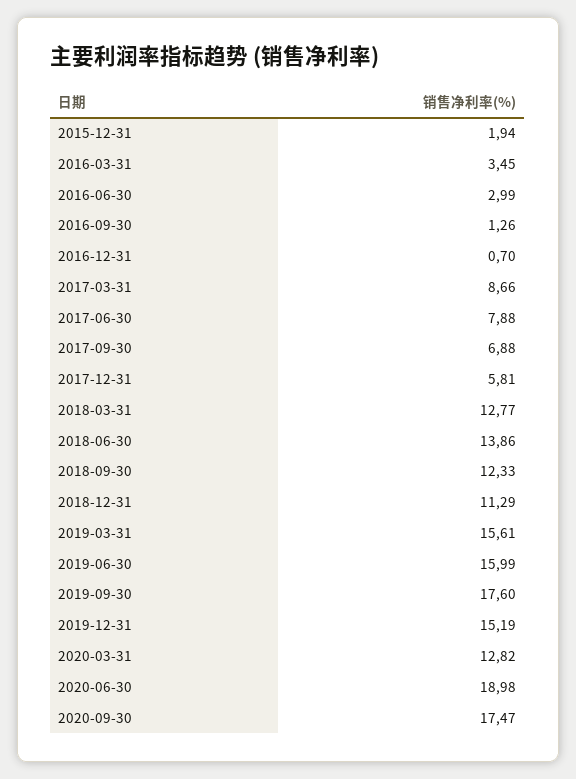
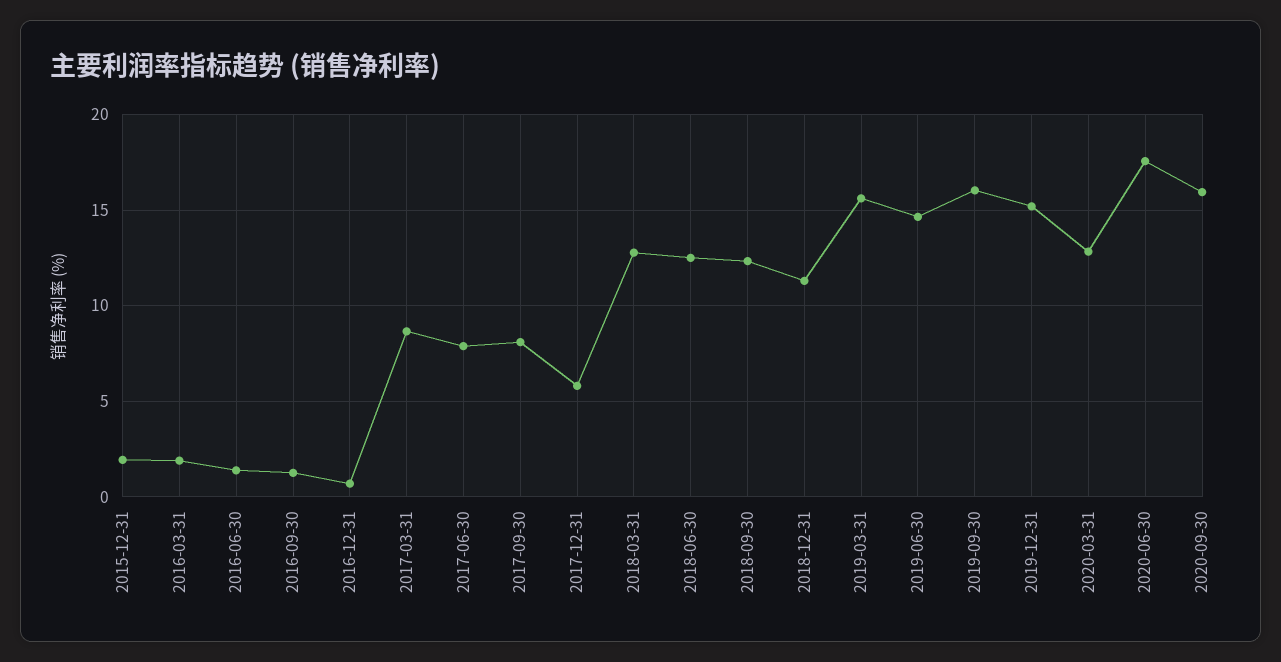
  {
    "2015-12-31": 1.94,
-   "2016-03-31": 3.45,
+   "2016-03-31": 2,
-   "2016-06-30": 2.99,
+   "2016-06-30": 1.5,
    "2016-09-30": 1.26,
    "2016-12-31": 0.7,
    "2017-03-31": 8.66,
    "2017-06-30": 7.88,
-   "2017-09-30": 6.88,
+   "2017-09-30": 8,
    "2017-12-31": 5.81,
    "2018-03-31": 12.77,
-   "2018-06-30": 13.86,
+   "2018-06-30": 12.5,
    "2018-09-30": 12.33,
    "2018-12-31": 11.29,
    "2019-03-31": 15.61,
-   "2019-06-30": 15.99,
+   "2019-06-30": 14.5,
-   "2019-09-30": 17.6,
+   "2019-09-30": 16,
    "2019-12-31": 15.19,
    "2020-03-31": 12.82,
-   "2020-06-30": 18.98,
+   "2020-06-30": 17.5,
-   "2020-09-30": 17.47
+   "2020-09-30": 16
  }

